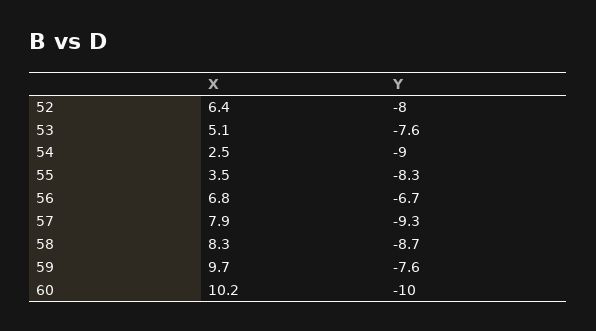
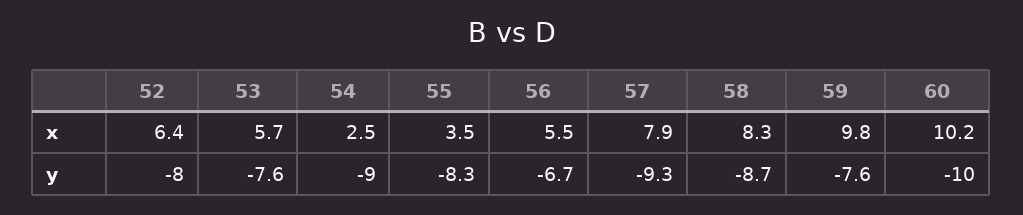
  {
    "X": {
      "52": 6.4,
-     "53": 5.1,
+     "53": 5.7,
      "54": 2.5,
      "55": 3.5,
-     "56": 6.8,
+     "56": 5.5,
      "57": 7.9,
      "58": 8.3,
-     "59": 9.7,
+     "59": 9.8,
      "60": 10.2
    },
    "Y": {
      "52": -8,
      "53": -7.6,
      "54": -9,
      "55": -8.3,
      "56": -6.7,
      "57": -9.3,
      "58": -8.7,
      "59": -7.6,
      "60": -10
    }
  }

